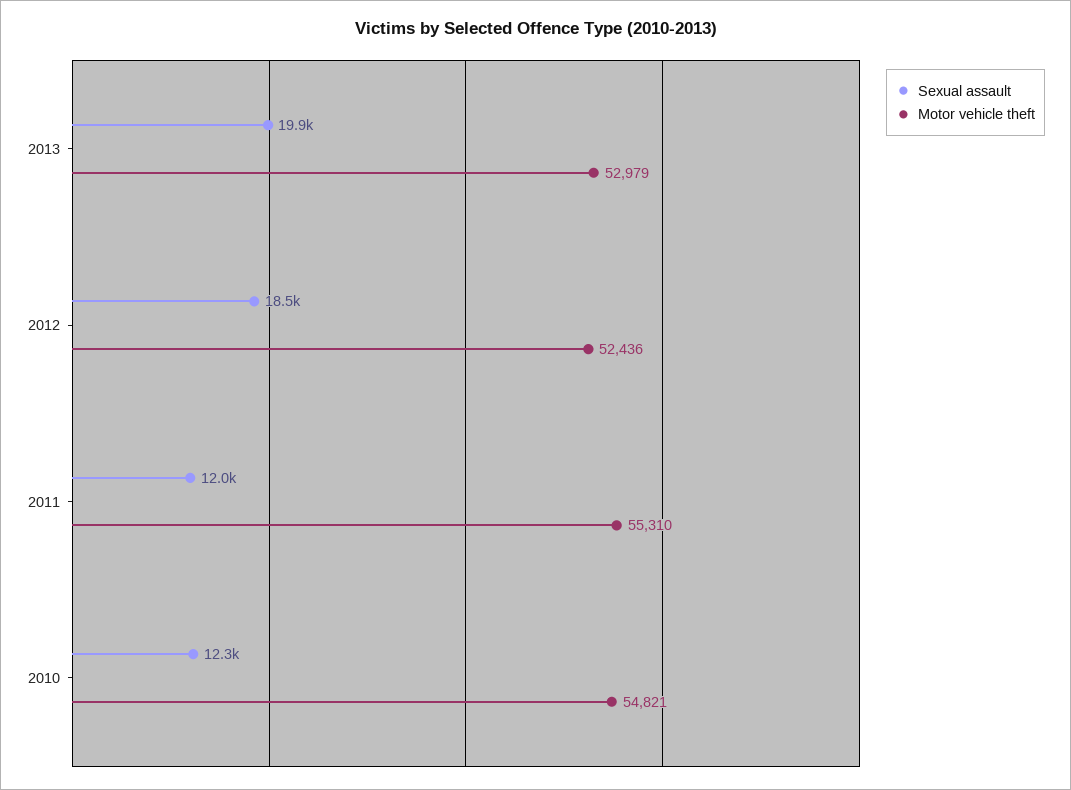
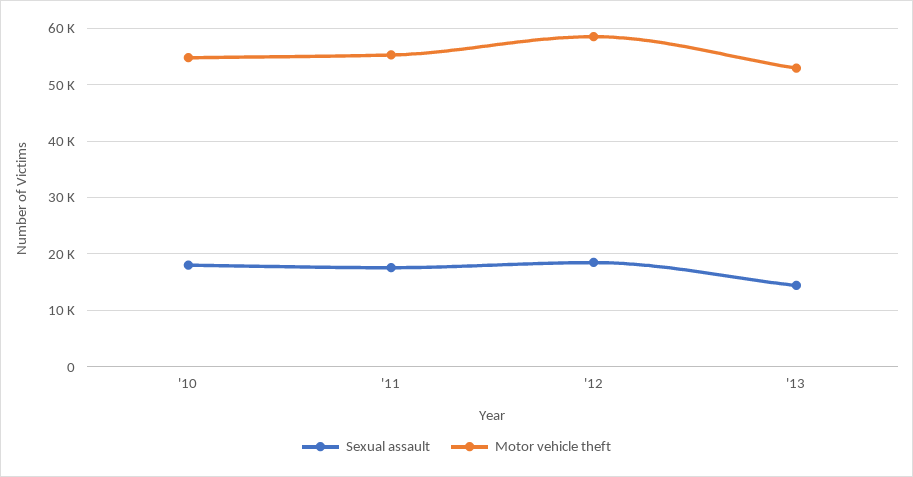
  {
    "Sexual assault": {
-     "2013": 19900,
+     "2013": 14000,
      "2012": 18500,
-     "2011": 12000,
+     "2011": 18000,
-     "2010": 12300
+     "2010": 18000
    },
    "Motor vehicle theft": {
      "2013": 52979,
-     "2012": 52436,
+     "2012": 58000,
      "2011": 55310,
      "2010": 54821
    }
  }

